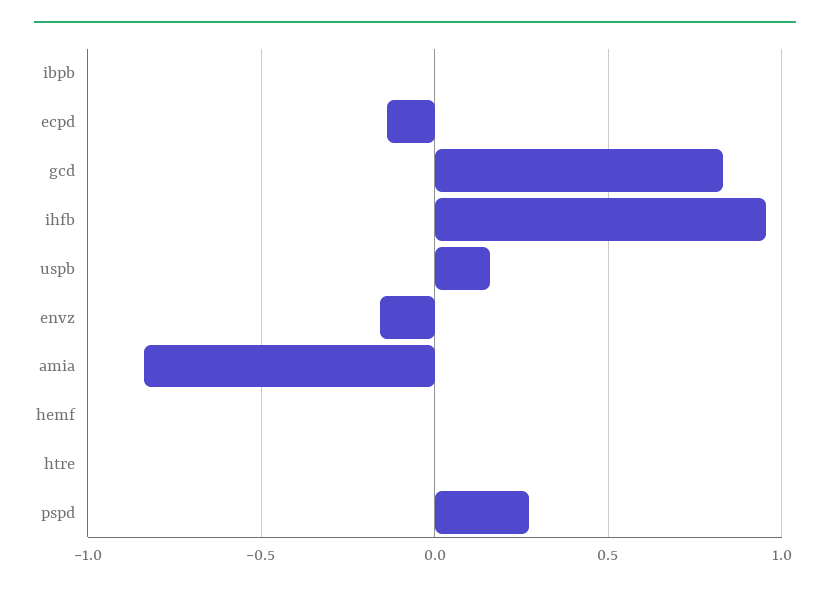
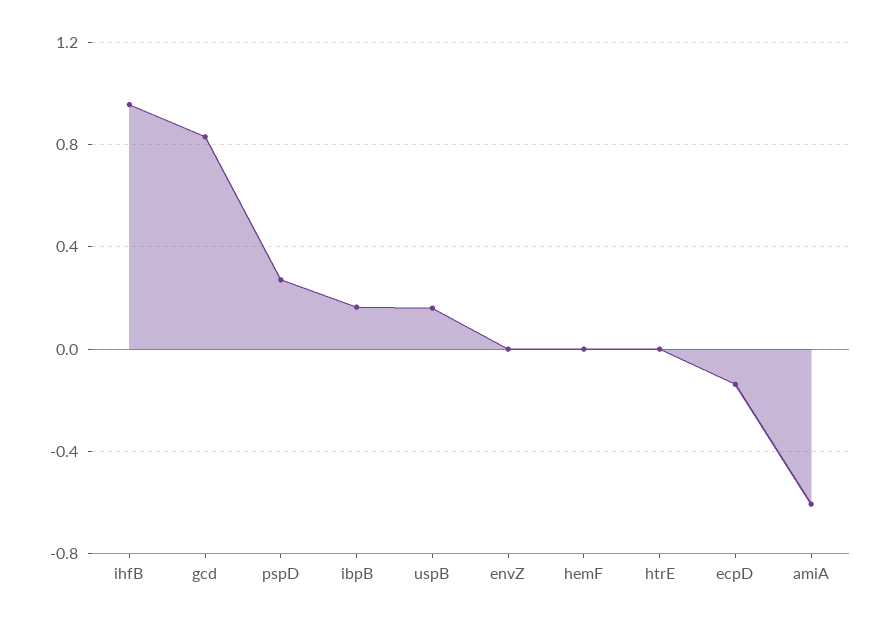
  {
-   "ibpb": 0,
+   "ibpb": 0.15,
    "ecpd": -0.15,
    "gcd": 0.85,
    "ihfb": 0.95,
    "uspb": 0.15,
-   "envz": -0.15,
+   "envz": 0,
-   "amia": -0.85,
+   "amia": -0.6,
    "hemf": 0,
    "htre": 0,
    "pspd": 0.25
  }

